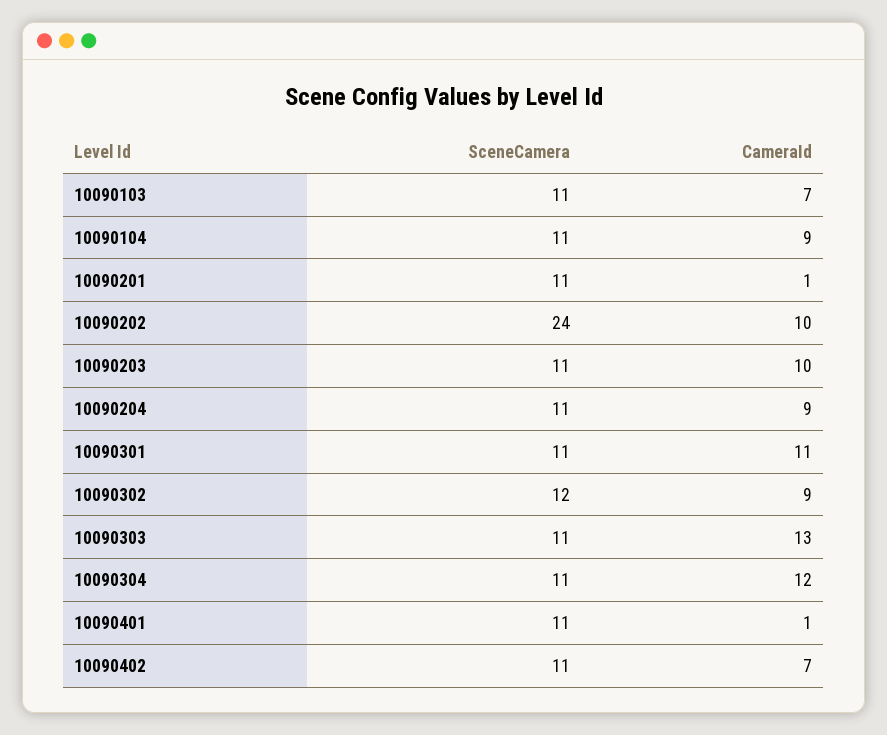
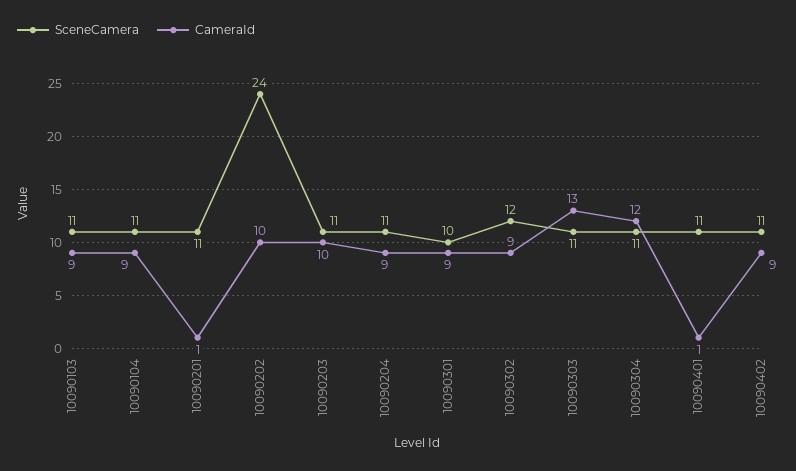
  {
    "SceneCamera": {
      "10090103": 11,
      "10090104": 11,
      "10090201": 11,
      "10090202": 24,
      "10090203": 11,
      "10090204": 11,
-     "10090301": 11,
+     "10090301": 10,
      "10090302": 12,
      "10090303": 11,
      "10090304": 11,
      "10090401": 11,
      "10090402": 11
    },
    "CameraId": {
-     "10090103": 7,
+     "10090103": 9,
      "10090104": 9,
      "10090201": 1,
      "10090202": 10,
      "10090203": 10,
      "10090204": 9,
-     "10090301": 11,
+     "10090301": 9,
      "10090302": 9,
      "10090303": 13,
      "10090304": 12,
      "10090401": 1,
-     "10090402": 7
+     "10090402": 9
    }
  }

